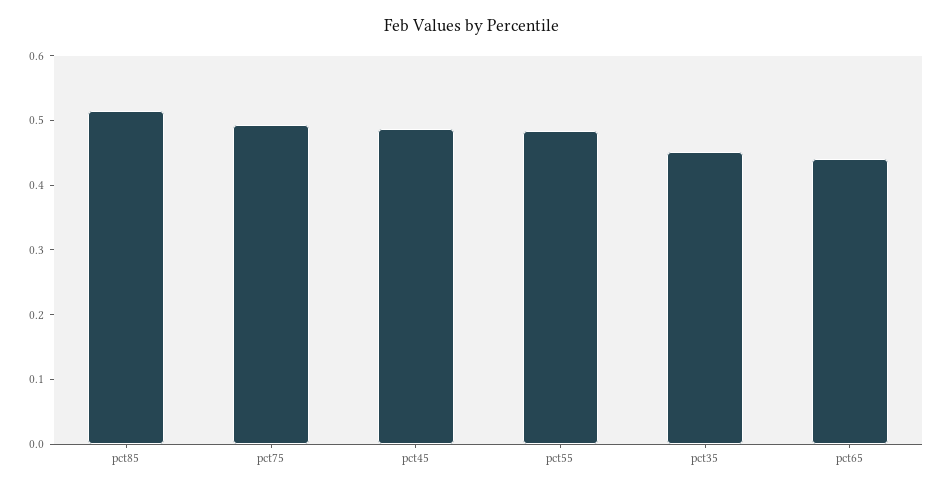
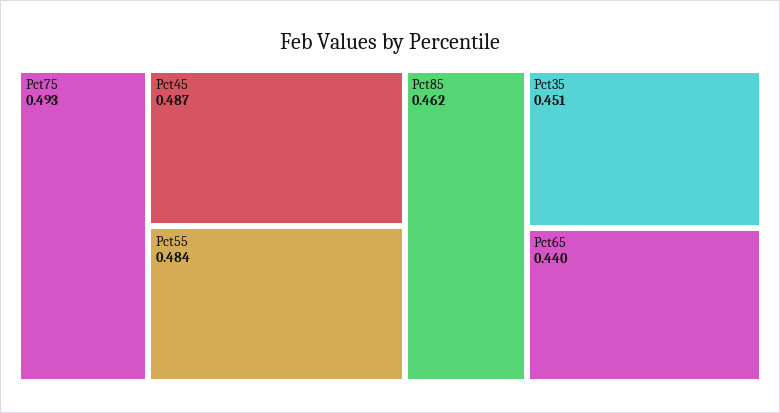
  {
-   "pct85": 0.52,
+   "pct85": 0.462,
    "pct75": 0.493,
    "pct45": 0.487,
    "pct55": 0.484,
    "pct35": 0.451,
    "pct65": 0.44
  }

